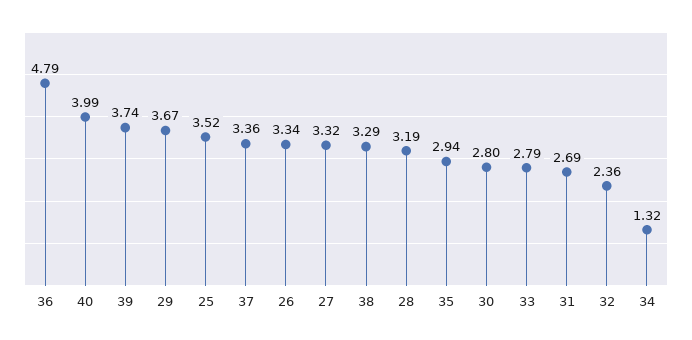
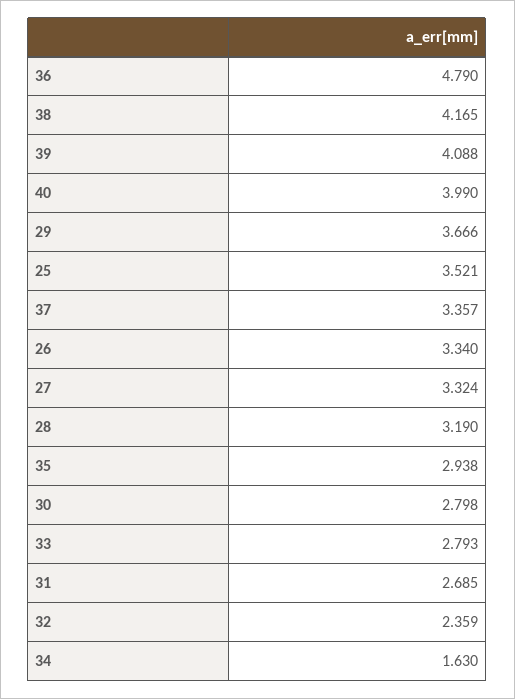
  {
    "36": 4.79,
    "40": 3.99,
-   "39": 3.74,
+   "39": 4.088,
    "29": 3.666,
    "25": 3.521,
    "37": 3.357,
    "26": 3.34,
    "27": 3.324,
-   "38": 3.29,
+   "38": 4.165,
    "28": 3.19,
    "35": 2.938,
    "30": 2.798,
    "33": 2.793,
    "31": 2.685,
    "32": 2.359,
-   "34": 1.32
+   "34": 1.63
  }

